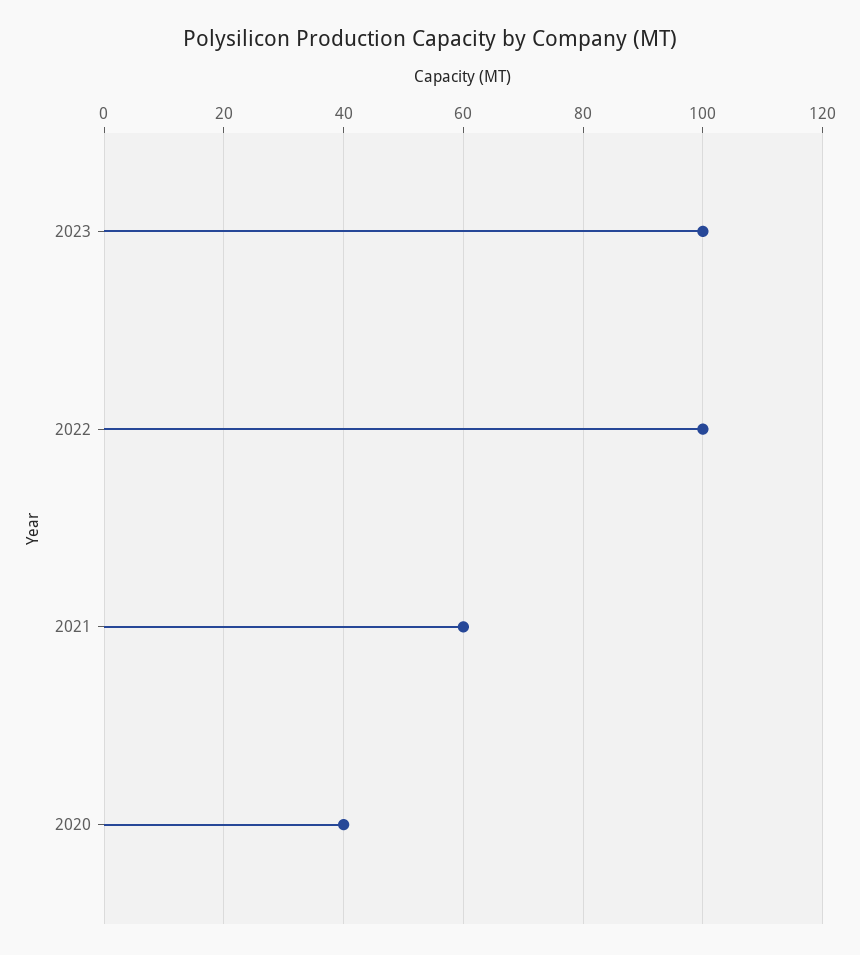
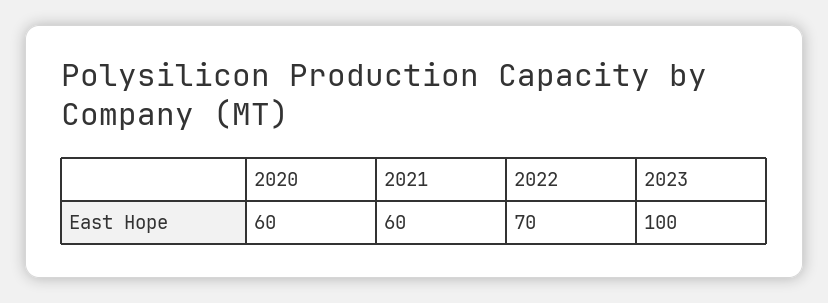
  {
    "2023": 100,
-   "2022": 100,
+   "2022": 70,
    "2021": 60,
-   "2020": 40
+   "2020": 60
  }

